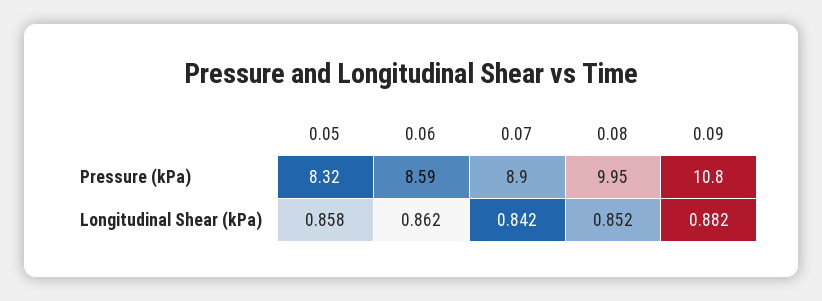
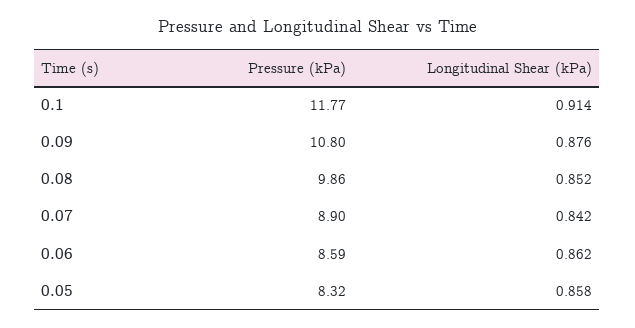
  {
    "0.05": {
      "Pressure (kPa)": 8.32,
      "Longitudinal Shear (kPa)": 0.858
    },
    "0.06": {
      "Pressure (kPa)": 8.59,
      "Longitudinal Shear (kPa)": 0.862
    },
    "0.07": {
      "Pressure (kPa)": 8.9,
      "Longitudinal Shear (kPa)": 0.842
    },
    "0.08": {
-     "Pressure (kPa)": 9.95,
+     "Pressure (kPa)": 9.86,
      "Longitudinal Shear (kPa)": 0.852
    },
    "0.09": {
      "Pressure (kPa)": 10.8,
-     "Longitudinal Shear (kPa)": 0.882
+     "Longitudinal Shear (kPa)": 0.876
-   }
+   },
+   "0.1": {
+     "Pressure (kPa)": 11.77,
+     "Longitudinal Shear (kPa)": 0.914
+   }
  }

